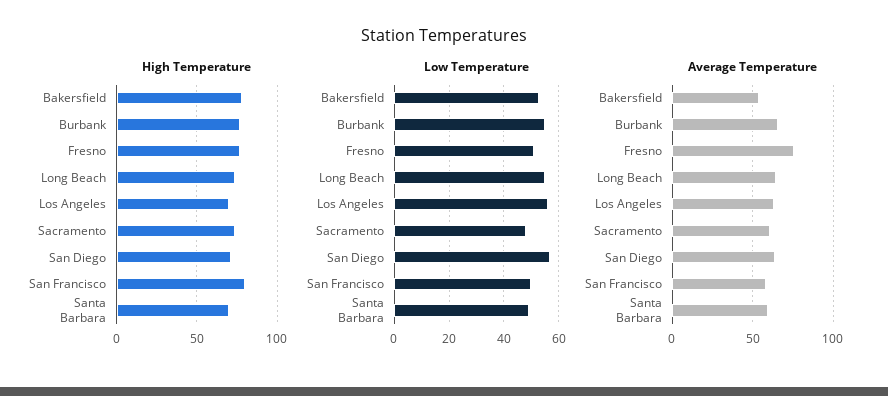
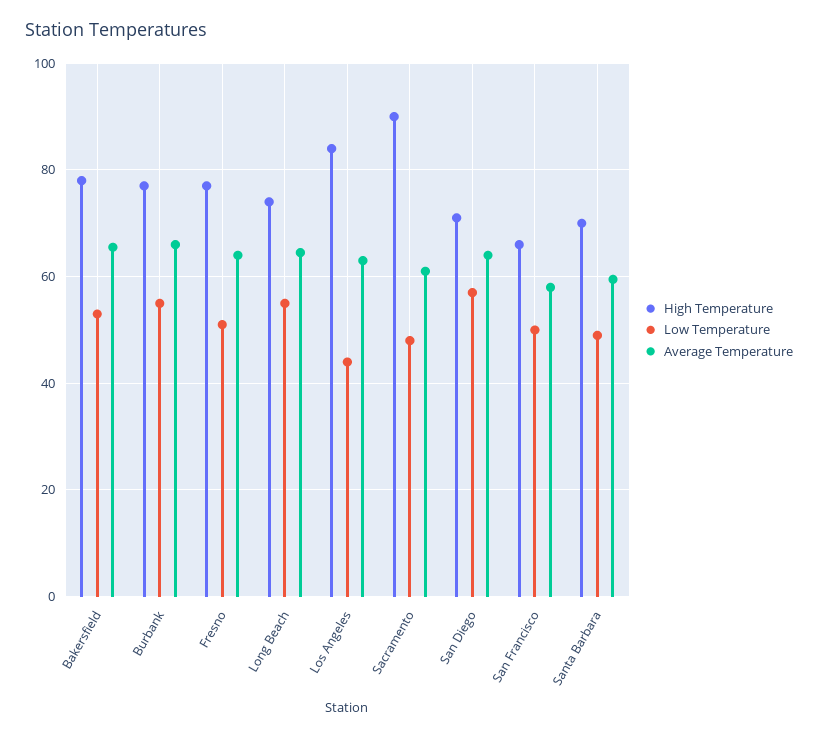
  {
    "High Temperature": {
      "Bakersfield": 78,
      "Burbank": 78,
      "Fresno": 78,
      "Long Beach": 74,
-     "Los Angeles": 70,
+     "Los Angeles": 84,
-     "Sacramento": 75,
+     "Sacramento": 90,
      "San Diego": 72,
-     "San Francisco": 80,
+     "San Francisco": 66,
      "Santa Barbara": 70
    },
    "Low Temperature": {
      "Bakersfield": 54,
      "Burbank": 56,
      "Fresno": 52,
      "Long Beach": 56,
-     "Los Angeles": 55,
+     "Los Angeles": 44,
      "Sacramento": 48,
      "San Diego": 58,
      "San Francisco": 50,
      "Santa Barbara": 50
    },
    "Average Temperature": {
-     "Bakersfield": 55,
+     "Bakersfield": 66,
      "Burbank": 66,
-     "Fresno": 75,
+     "Fresno": 64,
      "Long Beach": 64,
      "Los Angeles": 64,
      "Sacramento": 62,
      "San Diego": 64,
      "San Francisco": 58,
      "Santa Barbara": 60
    }
  }

